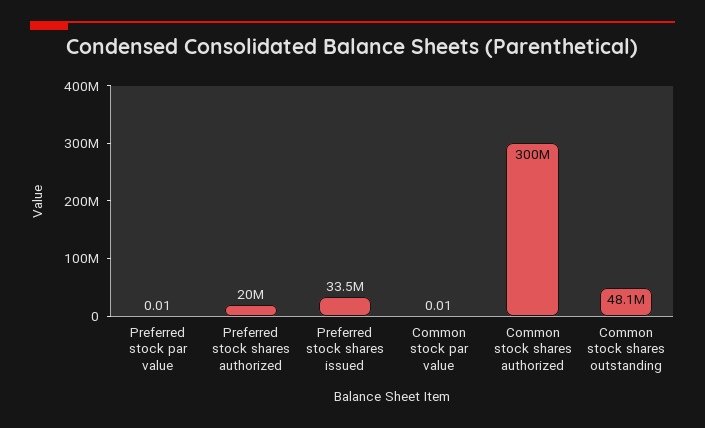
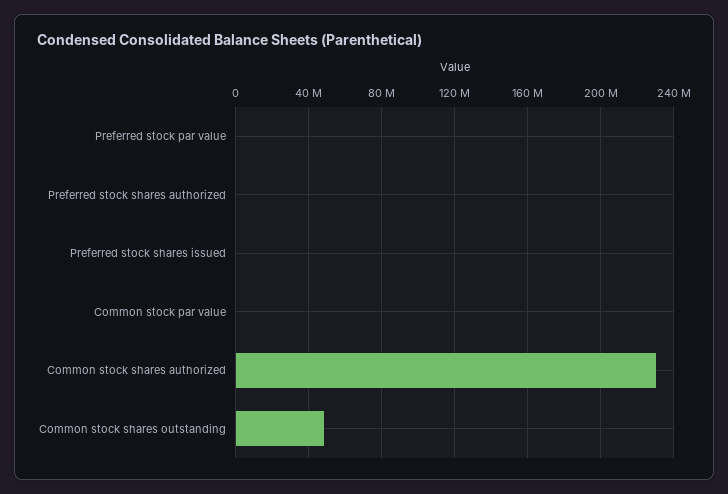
  {
    "Preferred stock par value": 0.01,
-   "Preferred stock shares authorized": 20000000,
+   "Preferred stock shares authorized": 0,
-   "Preferred stock shares issued": 33500000,
+   "Preferred stock shares issued": 0,
    "Common stock par value": 0.01,
-   "Common stock shares authorized": 300000000,
+   "Common stock shares authorized": 230000000,
    "Common stock shares outstanding": 48100000
  }

